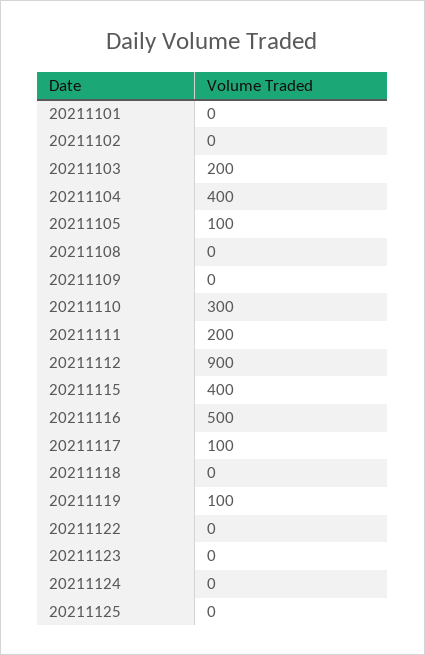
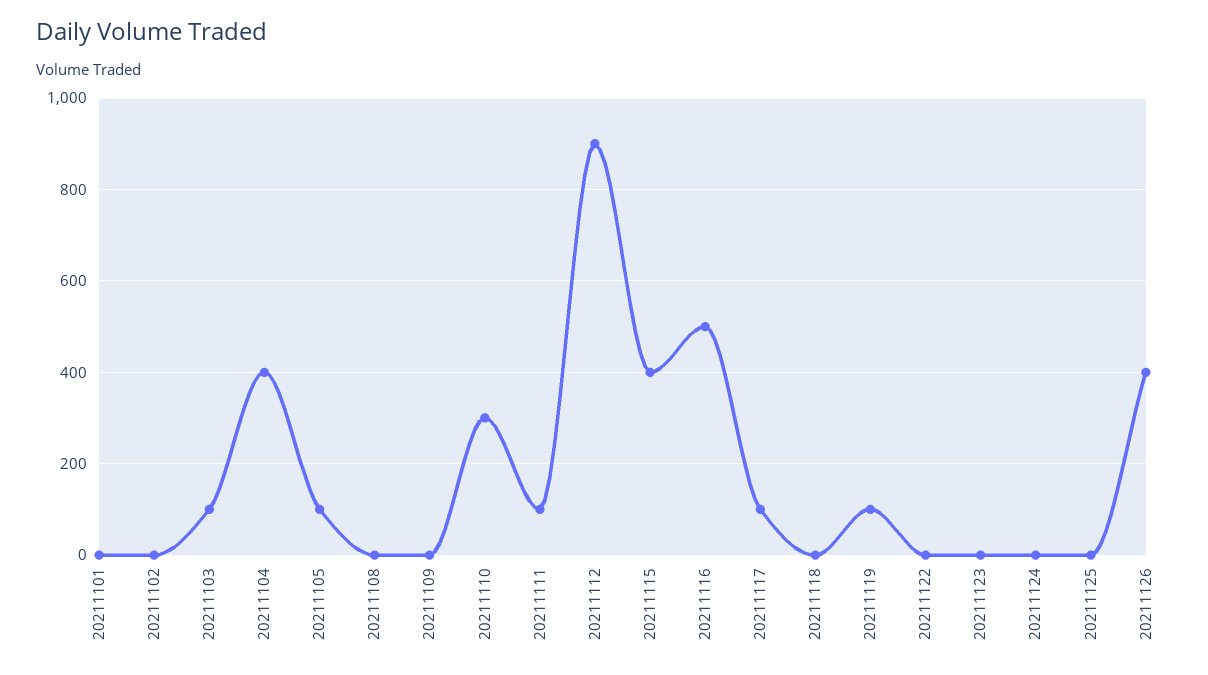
  {
    "20211101": 0,
    "20211102": 0,
-   "20211103": 200,
+   "20211103": 100,
    "20211104": 400,
    "20211105": 100,
    "20211108": 0,
    "20211109": 0,
    "20211110": 300,
-   "20211111": 200,
+   "20211111": 100,
    "20211112": 900,
    "20211115": 400,
    "20211116": 500,
    "20211117": 100,
    "20211118": 0,
    "20211119": 100,
    "20211122": 0,
    "20211123": 0,
    "20211124": 0,
-   "20211125": 0
+   "20211125": 0,
+   "20211126": 400
  }

